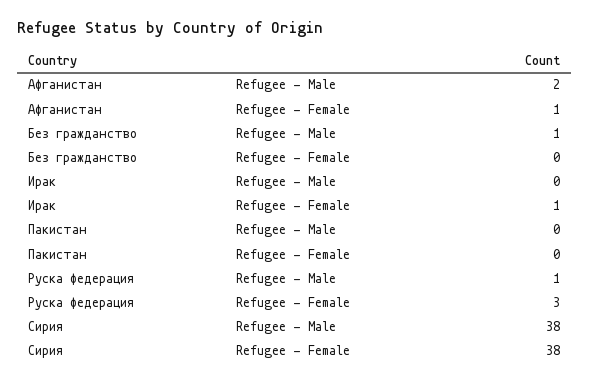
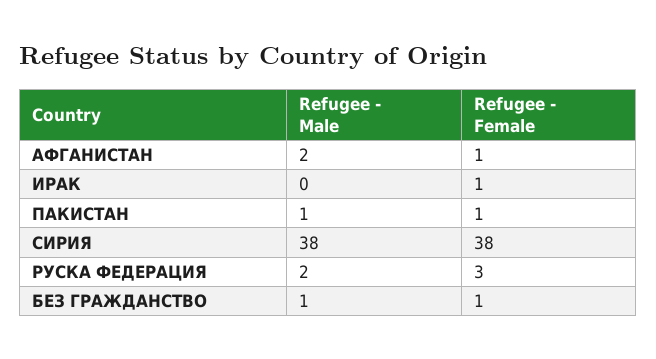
  {
    "Афганистан": {
      "Refugee - Male": 2,
      "Refugee - Female": 1
    },
    "Без гражданство": {
      "Refugee - Male": 1,
-     "Refugee - Female": 0
+     "Refugee - Female": 1
    },
    "Ирак": {
      "Refugee - Male": 0,
      "Refugee - Female": 1
    },
    "Пакистан": {
-     "Refugee - Male": 0,
+     "Refugee - Male": 1,
-     "Refugee - Female": 0
+     "Refugee - Female": 1
    },
    "Руска федерация": {
-     "Refugee - Male": 1,
+     "Refugee - Male": 2,
      "Refugee - Female": 3
    },
    "Сирия": {
      "Refugee - Male": 38,
      "Refugee - Female": 38
    }
  }

